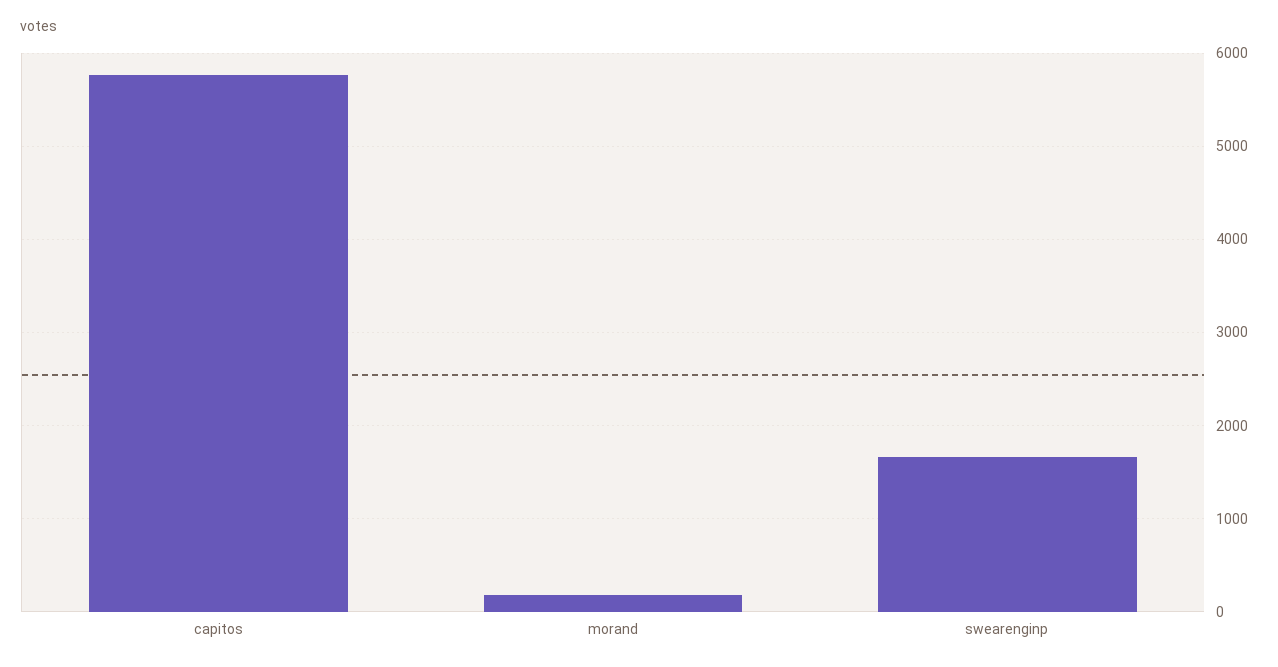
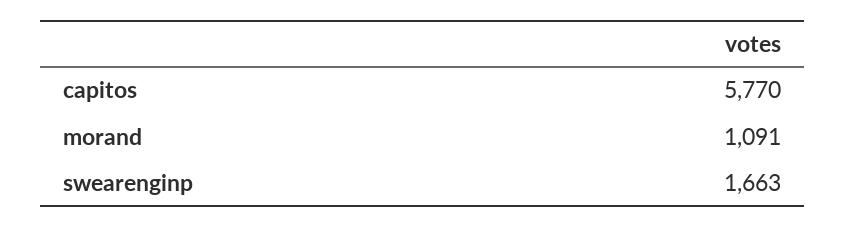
  {
    "capitos": 5770,
-   "morand": 200,
+   "morand": 1091,
    "swearenginp": 1663
  }

